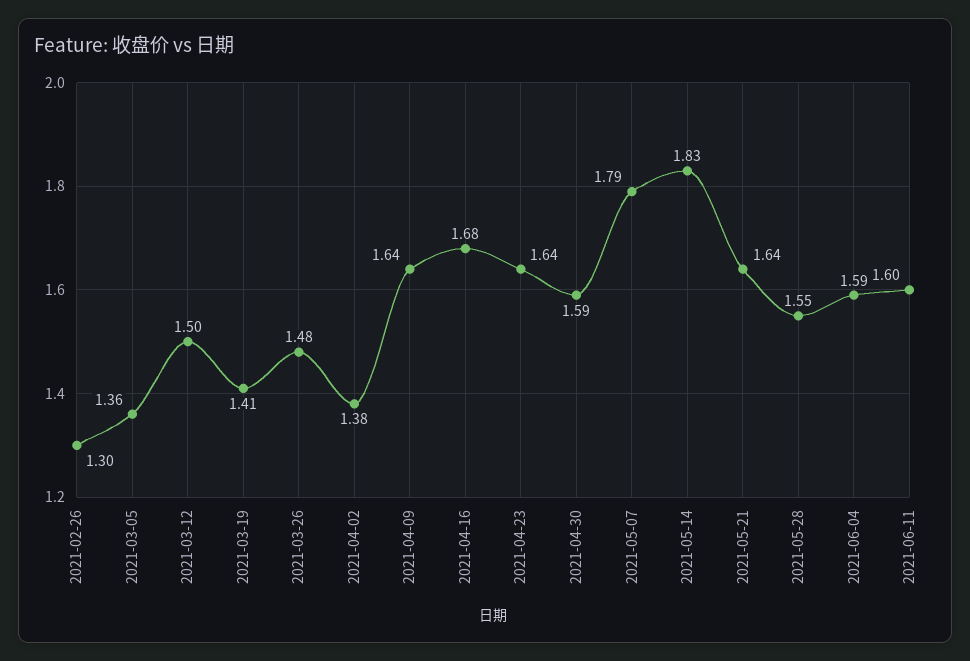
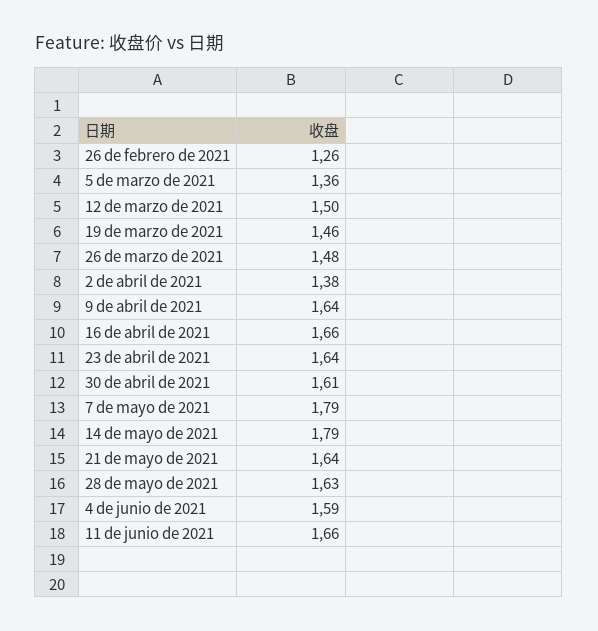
  {
-   "2021-02-26": 1.3,
+   "2021-02-26": 1.26,
    "2021-03-05": 1.36,
    "2021-03-12": 1.5,
-   "2021-03-19": 1.41,
+   "2021-03-19": 1.46,
    "2021-03-26": 1.48,
    "2021-04-02": 1.38,
    "2021-04-09": 1.64,
-   "2021-04-16": 1.68,
+   "2021-04-16": 1.66,
    "2021-04-23": 1.64,
-   "2021-04-30": 1.59,
+   "2021-04-30": 1.61,
    "2021-05-07": 1.79,
-   "2021-05-14": 1.83,
+   "2021-05-14": 1.79,
    "2021-05-21": 1.64,
-   "2021-05-28": 1.55,
+   "2021-05-28": 1.63,
    "2021-06-04": 1.59,
-   "2021-06-11": 1.6
+   "2021-06-11": 1.66
  }

